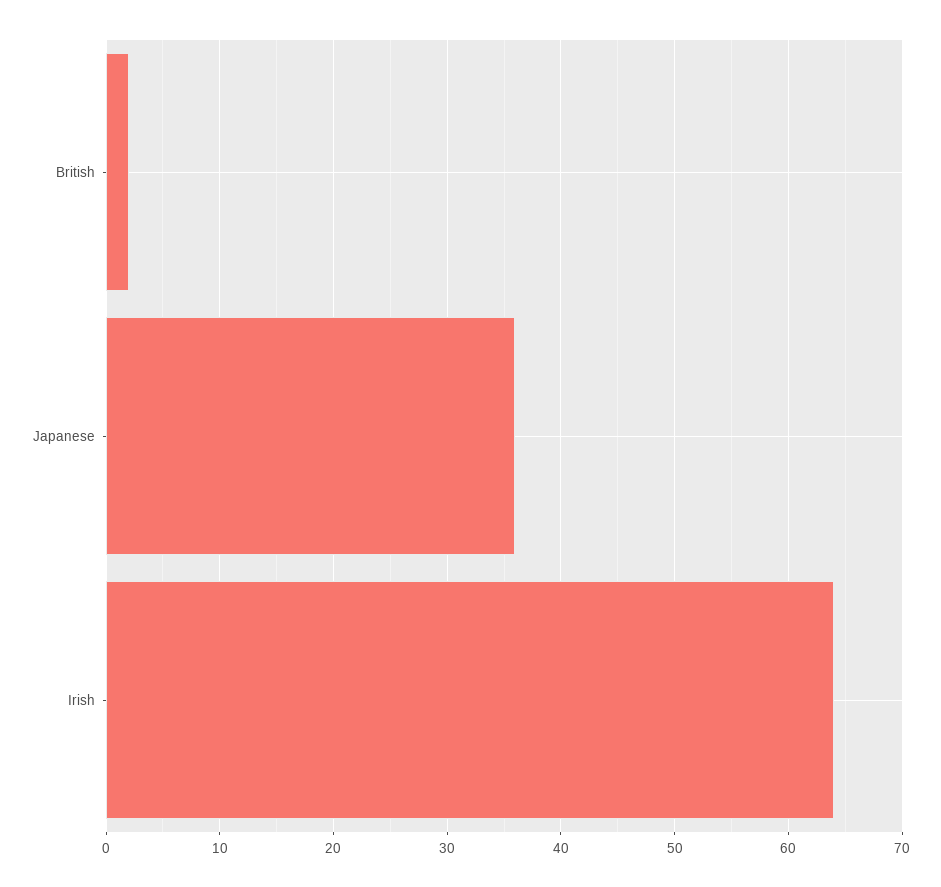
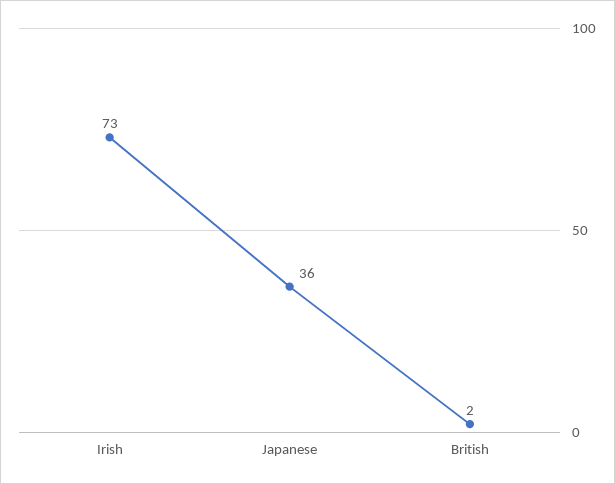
  {
    "British": 2,
    "Japanese": 36,
-   "Irish": 64
+   "Irish": 73
  }

